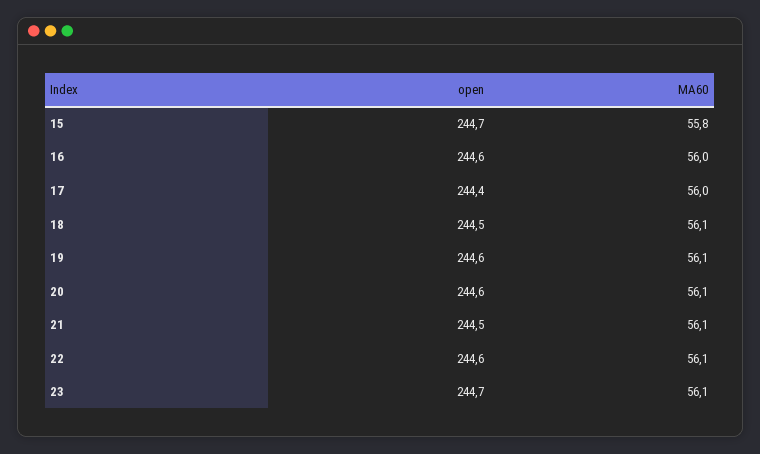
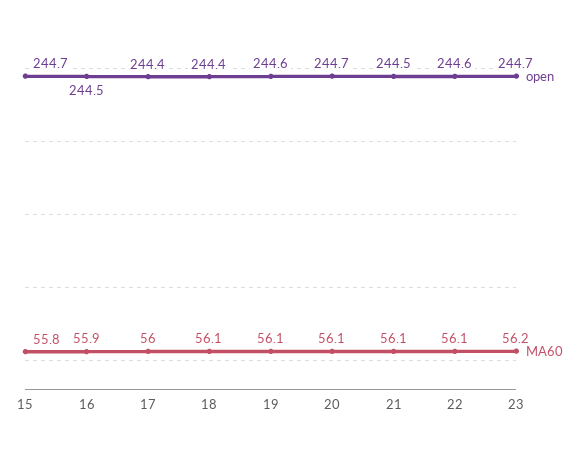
  {
    "open": {
      "15": 244.7,
-     "16": 244.6,
+     "16": 244.5,
      "17": 244.4,
-     "18": 244.5,
+     "18": 244.4,
      "19": 244.6,
-     "20": 244.6,
+     "20": 244.7,
      "21": 244.5,
      "22": 244.6,
      "23": 244.7
    },
    "MA60": {
      "15": 55.8,
-     "16": 56,
+     "16": 55.9,
      "17": 56,
      "18": 56.1,
      "19": 56.1,
      "20": 56.1,
      "21": 56.1,
      "22": 56.1,
-     "23": 56.1
+     "23": 56.2
    }
  }

